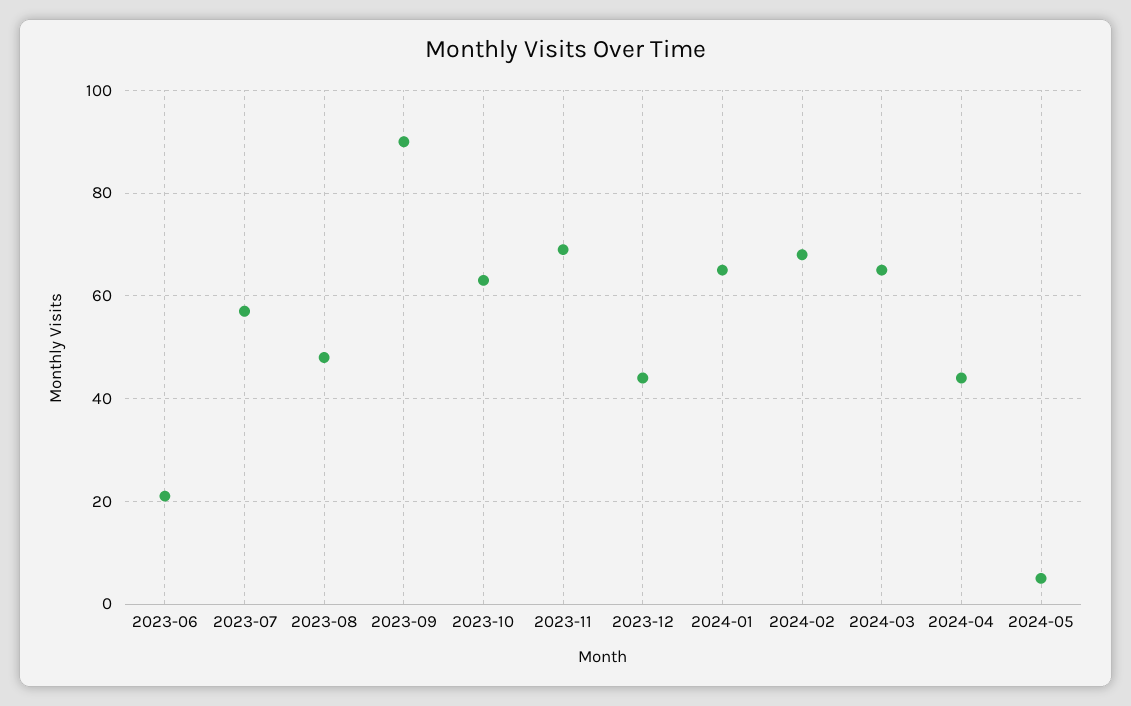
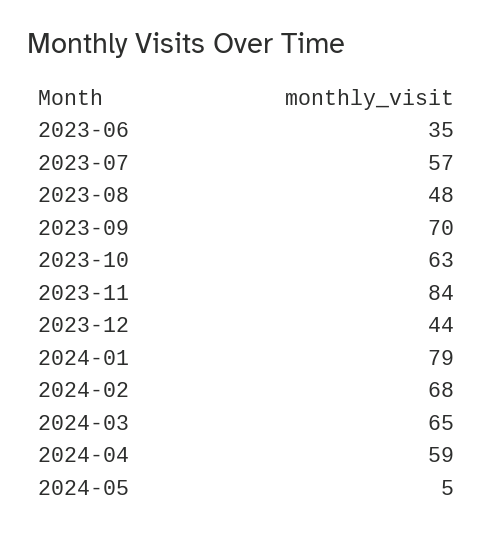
  {
-   "2023-06": 20,
+   "2023-06": 35,
    "2023-07": 57,
    "2023-08": 48,
-   "2023-09": 90,
+   "2023-09": 70,
    "2023-10": 63,
-   "2023-11": 70,
+   "2023-11": 84,
    "2023-12": 44,
-   "2024-01": 65,
+   "2024-01": 79,
    "2024-02": 68,
    "2024-03": 65,
-   "2024-04": 45,
+   "2024-04": 59,
    "2024-05": 5
  }

